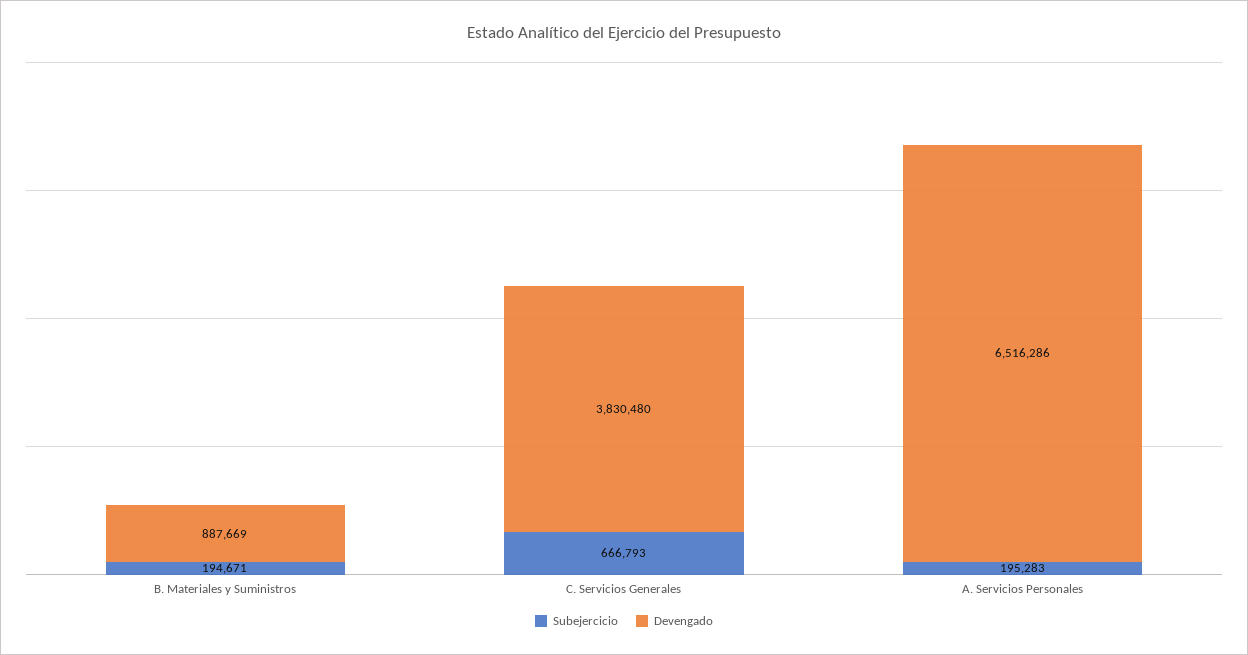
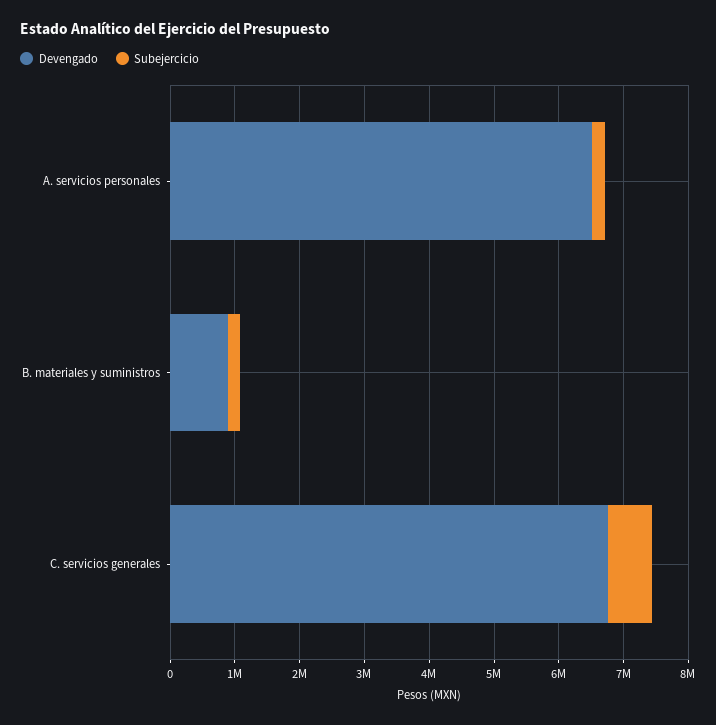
  {
    "Subejercicio": {
      "B. Materiales y Suministros": 194671,
      "C. Servicios Generales": 666793,
      "A. Servicios Personales": 195283
    },
    "Devengado": {
      "B. Materiales y Suministros": 887669,
-     "C. Servicios Generales": 3830480,
+     "C. Servicios Generales": 6800000,
      "A. Servicios Personales": 6516286
    }
  }

